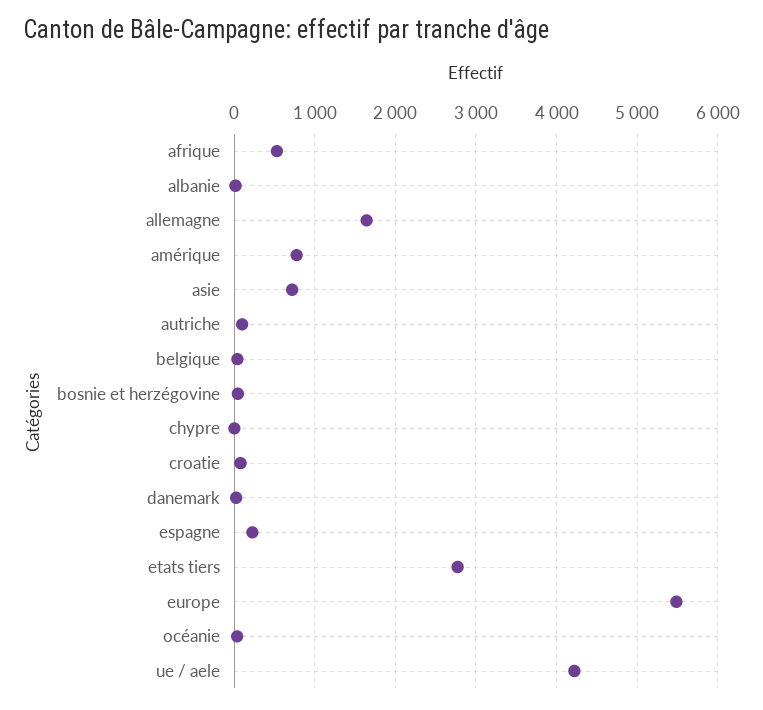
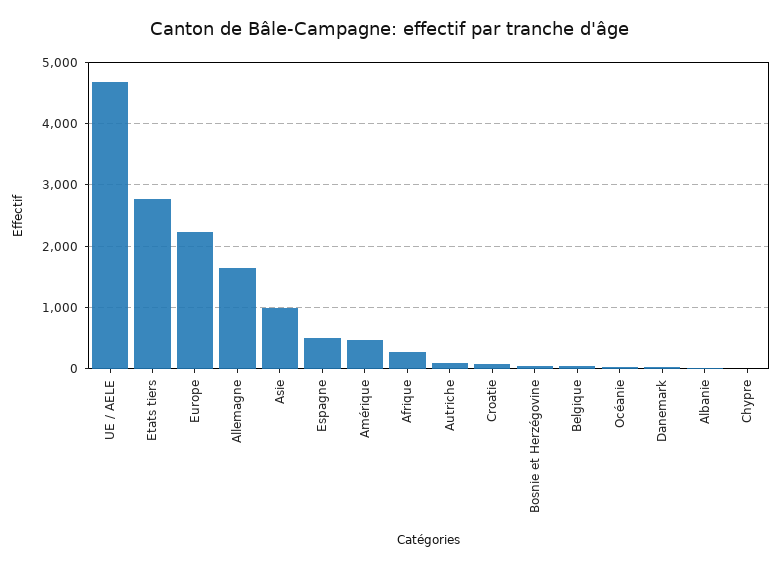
  {
-   "afrique": 500,
+   "afrique": 300,
    "albanie": 0,
    "allemagne": 1600,
-   "amérique": 800,
+   "amérique": 500,
-   "asie": 700,
+   "asie": 1000,
    "autriche": 100,
    "belgique": 0,
    "bosnie et herzégovine": 0,
    "chypre": 0,
    "croatie": 100,
    "danemark": 0,
-   "espagne": 200,
+   "espagne": 500,
    "etats tiers": 2800,
-   "europe": 5500,
+   "europe": 2200,
    "océanie": 0,
-   "ue / aele": 4200
+   "ue / aele": 4700
  }

